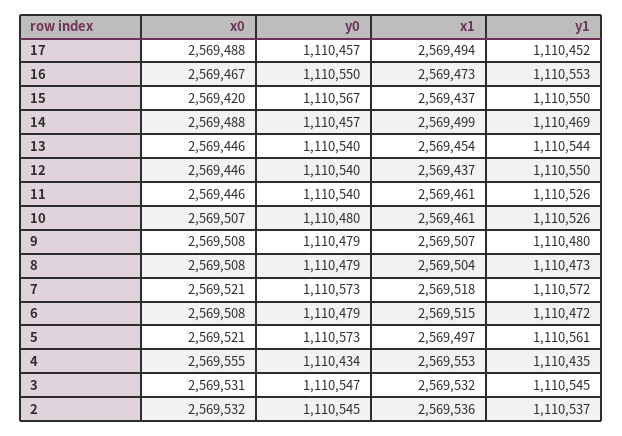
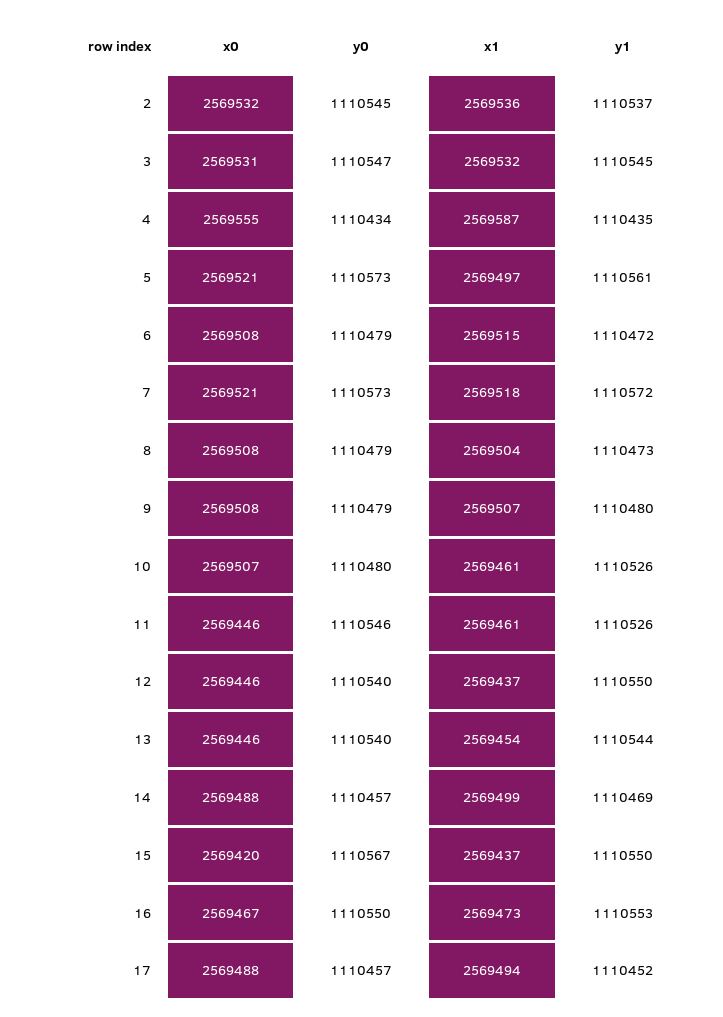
  {
    "x0": {
      "17": 2569488,
      "16": 2569467,
      "15": 2569420,
      "14": 2569488,
      "13": 2569446,
      "12": 2569446,
      "11": 2569446,
      "10": 2569507,
      "9": 2569508,
      "8": 2569508,
      "7": 2569521,
      "6": 2569508,
      "5": 2569521,
      "4": 2569555,
      "3": 2569531,
      "2": 2569532
    },
    "y0": {
      "17": 1110457,
      "16": 1110550,
      "15": 1110567,
      "14": 1110457,
      "13": 1110540,
      "12": 1110540,
-     "11": 1110540,
+     "11": 1110546,
      "10": 1110480,
      "9": 1110479,
      "8": 1110479,
      "7": 1110573,
      "6": 1110479,
      "5": 1110573,
      "4": 1110434,
      "3": 1110547,
      "2": 1110545
    },
    "x1": {
      "17": 2569494,
      "16": 2569473,
      "15": 2569437,
      "14": 2569499,
      "13": 2569454,
      "12": 2569437,
      "11": 2569461,
      "10": 2569461,
      "9": 2569507,
      "8": 2569504,
      "7": 2569518,
      "6": 2569515,
      "5": 2569497,
-     "4": 2569553,
+     "4": 2569587,
      "3": 2569532,
      "2": 2569536
    },
    "y1": {
      "17": 1110452,
      "16": 1110553,
      "15": 1110550,
      "14": 1110469,
      "13": 1110544,
      "12": 1110550,
      "11": 1110526,
      "10": 1110526,
      "9": 1110480,
      "8": 1110473,
      "7": 1110572,
      "6": 1110472,
      "5": 1110561,
      "4": 1110435,
      "3": 1110545,
      "2": 1110537
    }
  }

